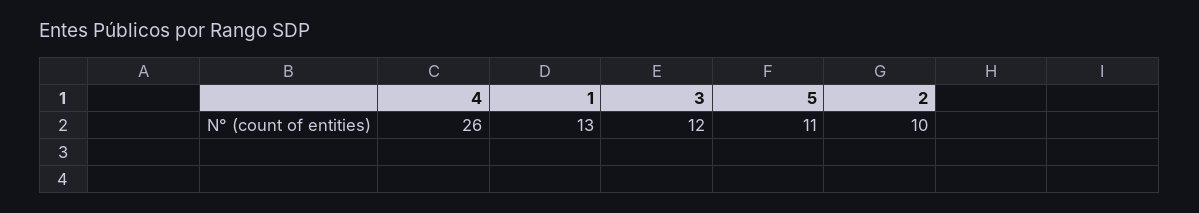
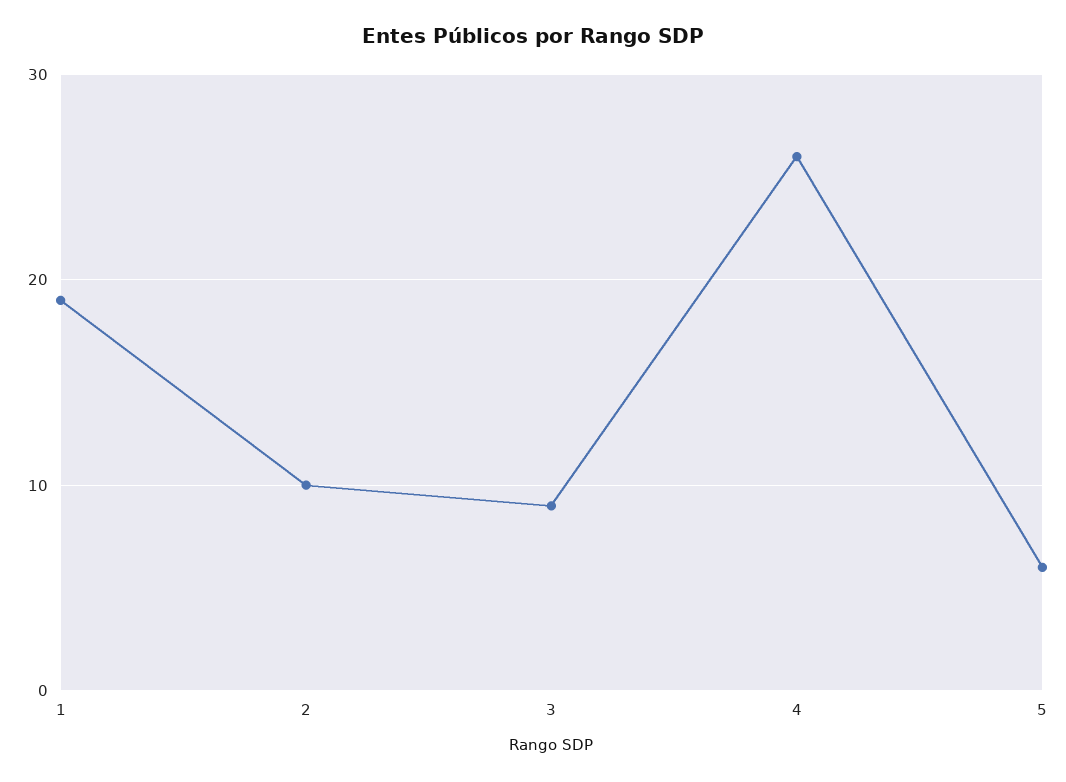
  {
    "4": 26,
-   "1": 13,
+   "1": 19,
-   "3": 12,
+   "3": 9,
-   "5": 11,
+   "5": 6,
    "2": 10
  }

